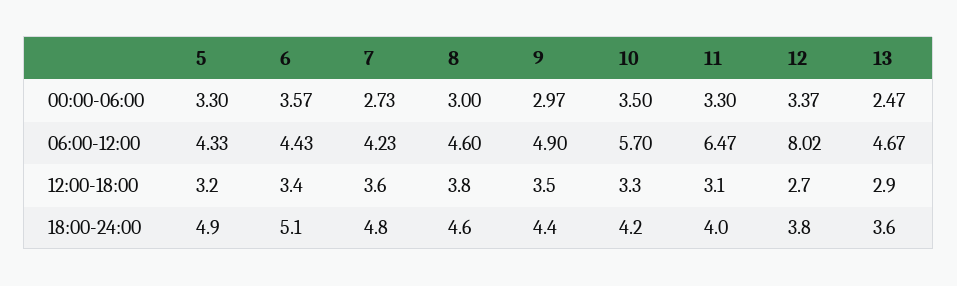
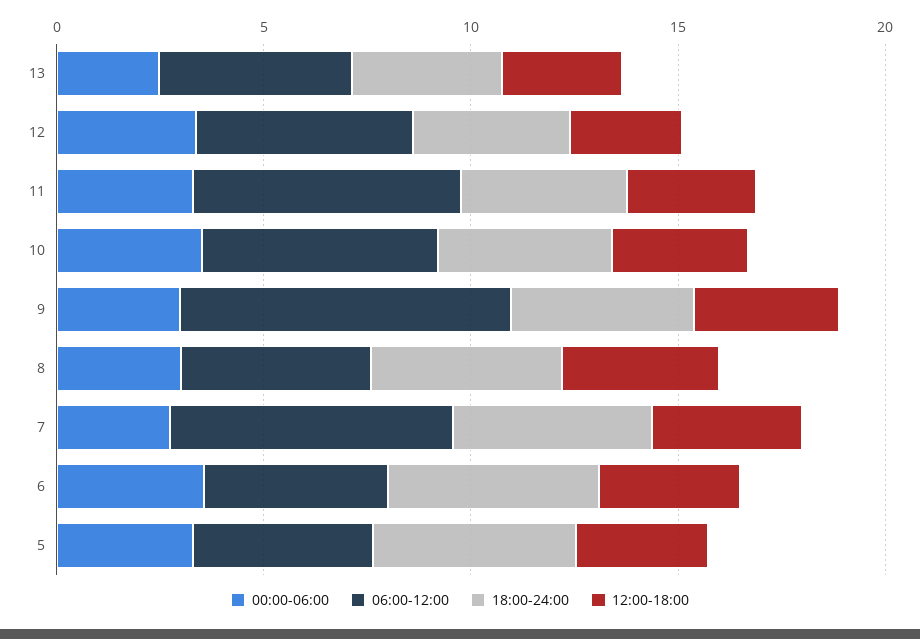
  {
    "00:00-06:00": {
      "5": 3.3,
      "6": 3.57,
      "7": 2.73,
      "8": 3,
      "9": 2.97,
      "10": 3.5,
      "11": 3.3,
      "12": 3.37,
      "13": 2.47
    },
    "06:00-12:00": {
      "5": 4.33,
      "6": 4.43,
-     "7": 4.23,
+     "7": 7,
      "8": 4.6,
-     "9": 4.9,
+     "9": 8,
      "10": 5.7,
      "11": 6.47,
-     "12": 8.02,
+     "12": 5,
      "13": 4.67
    },
    "12:00-18:00": {
      "5": 3.2,
      "6": 3.4,
      "7": 3.6,
      "8": 3.8,
      "9": 3.5,
      "10": 3.3,
      "11": 3.1,
      "12": 2.7,
      "13": 2.9
    },
    "18:00-24:00": {
      "5": 4.9,
      "6": 5.1,
      "7": 4.8,
      "8": 4.6,
      "9": 4.4,
      "10": 4.2,
      "11": 4,
      "12": 3.8,
      "13": 3.6
    }
  }

